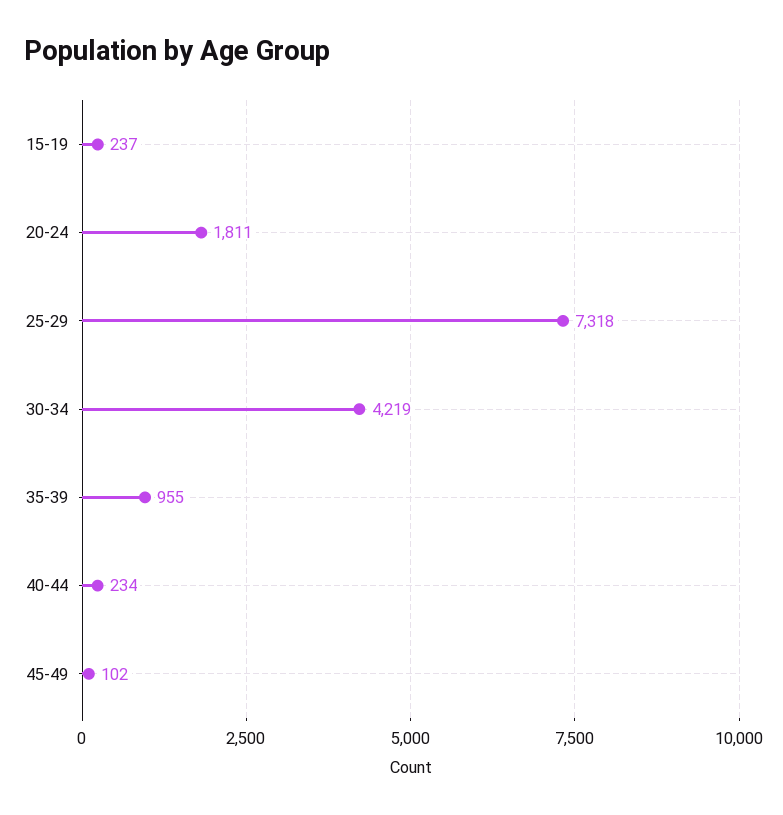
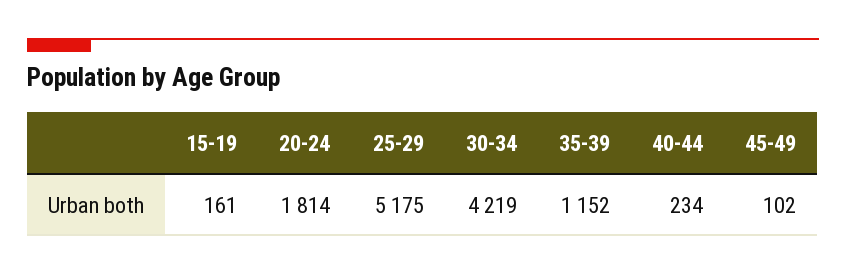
  {
-   "15-19": 237,
+   "15-19": 161,
-   "20-24": 1811,
+   "20-24": 1814,
-   "25-29": 7318,
+   "25-29": 5175,
    "30-34": 4219,
-   "35-39": 955,
+   "35-39": 1152,
    "40-44": 234,
    "45-49": 102
  }

